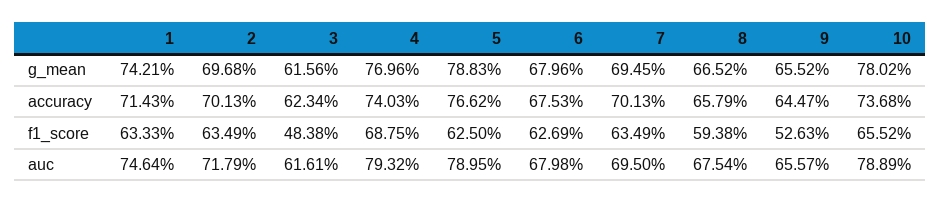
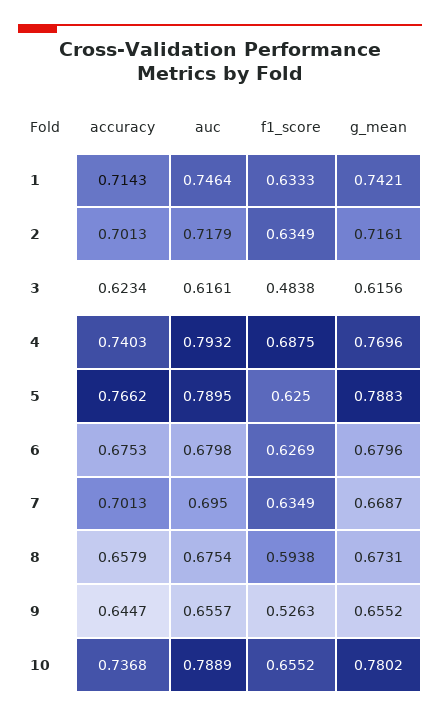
  {
    "1": {
      "g_mean": 0.7421,
      "accuracy": 0.7143,
      "f1_score": 0.6333,
      "auc": 0.7464
    },
    "2": {
-     "g_mean": 0.6968,
+     "g_mean": 0.7161,
      "accuracy": 0.7013,
      "f1_score": 0.6349,
      "auc": 0.7179
    },
    "3": {
      "g_mean": 0.6156,
      "accuracy": 0.6234,
      "f1_score": 0.4838,
      "auc": 0.6161
    },
    "4": {
      "g_mean": 0.7696,
      "accuracy": 0.7403,
      "f1_score": 0.6875,
      "auc": 0.7932
    },
    "5": {
      "g_mean": 0.7883,
      "accuracy": 0.7662,
      "f1_score": 0.625,
      "auc": 0.7895
    },
    "6": {
      "g_mean": 0.6796,
      "accuracy": 0.6753,
      "f1_score": 0.6269,
      "auc": 0.6798
    },
    "7": {
-     "g_mean": 0.6945,
+     "g_mean": 0.6687,
      "accuracy": 0.7013,
      "f1_score": 0.6349,
      "auc": 0.695
    },
    "8": {
-     "g_mean": 0.6652,
+     "g_mean": 0.6731,
      "accuracy": 0.6579,
      "f1_score": 0.5938,
      "auc": 0.6754
    },
    "9": {
      "g_mean": 0.6552,
      "accuracy": 0.6447,
      "f1_score": 0.5263,
      "auc": 0.6557
    },
    "10": {
      "g_mean": 0.7802,
      "accuracy": 0.7368,
      "f1_score": 0.6552,
      "auc": 0.7889
    }
  }

